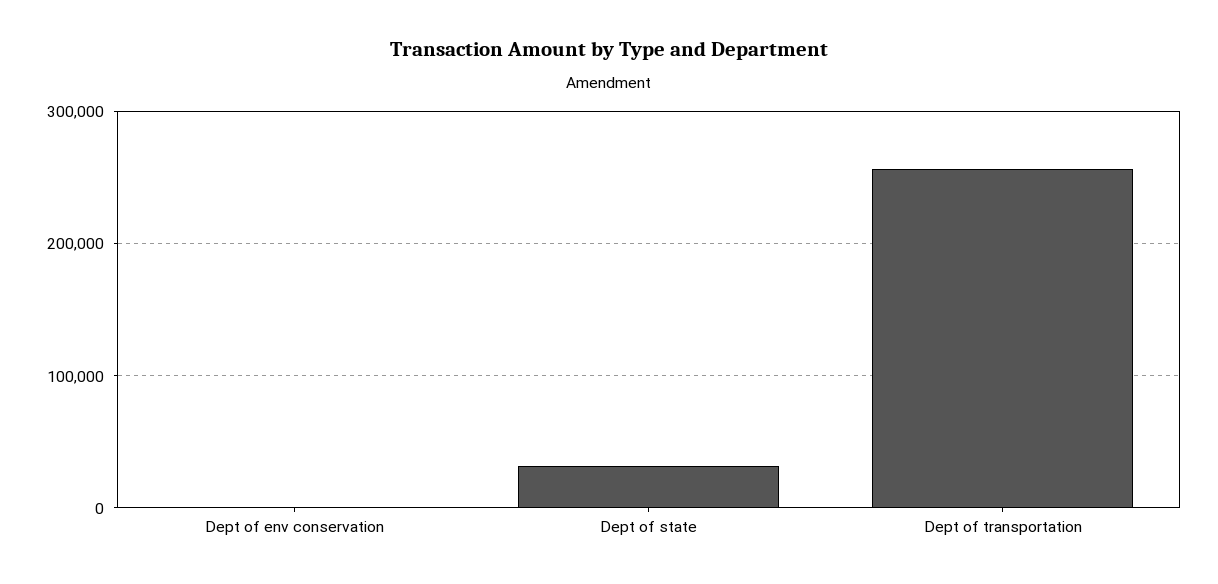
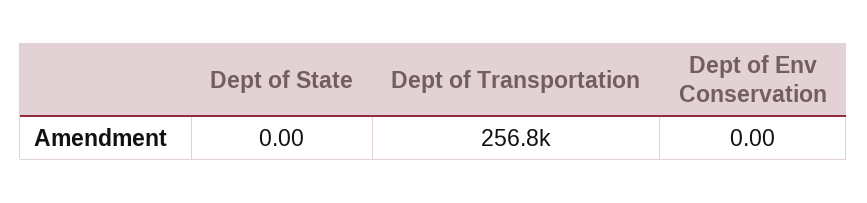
  {
    "Dept of env conservation": 0,
-   "Dept of state": 30000,
+   "Dept of state": 0,
    "Dept of transportation": 256800
  }

